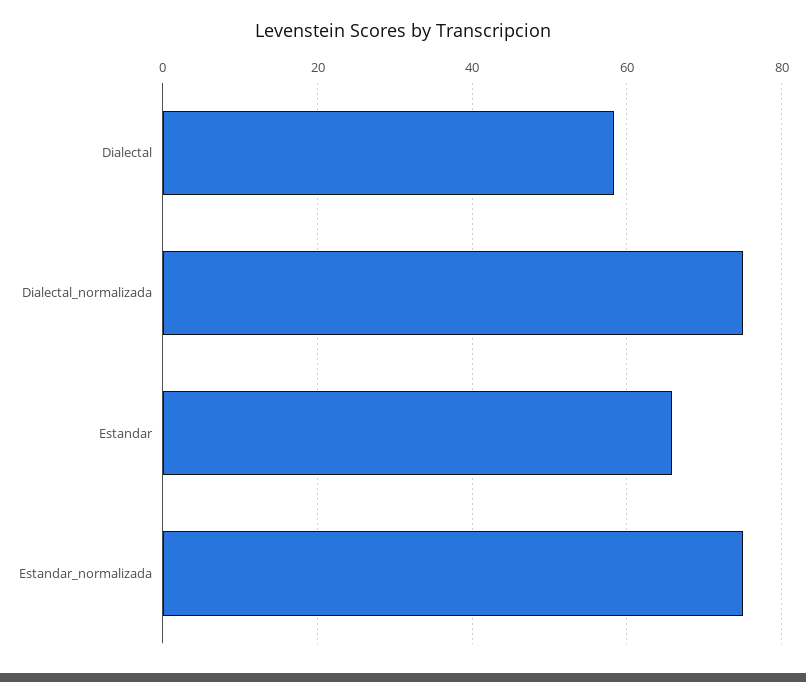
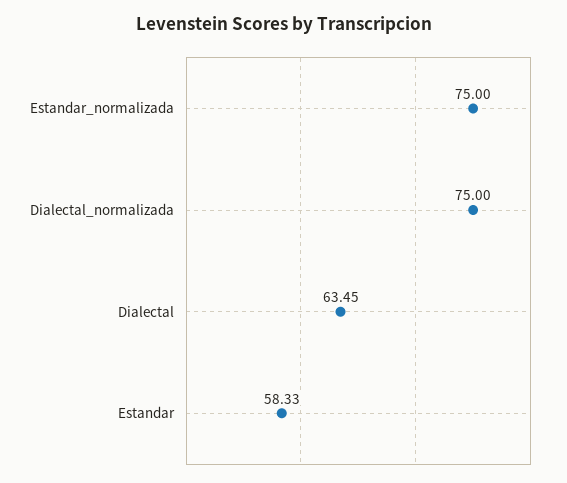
  {
-   "Dialectal": 58,
+   "Dialectal": 63.45,
    "Dialectal_normalizada": 75,
-   "Estandar": 66,
+   "Estandar": 58.33,
    "Estandar_normalizada": 75
  }

